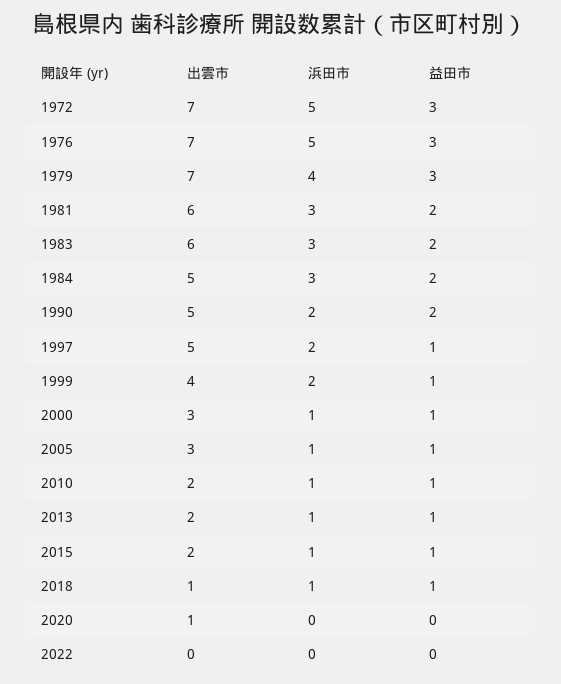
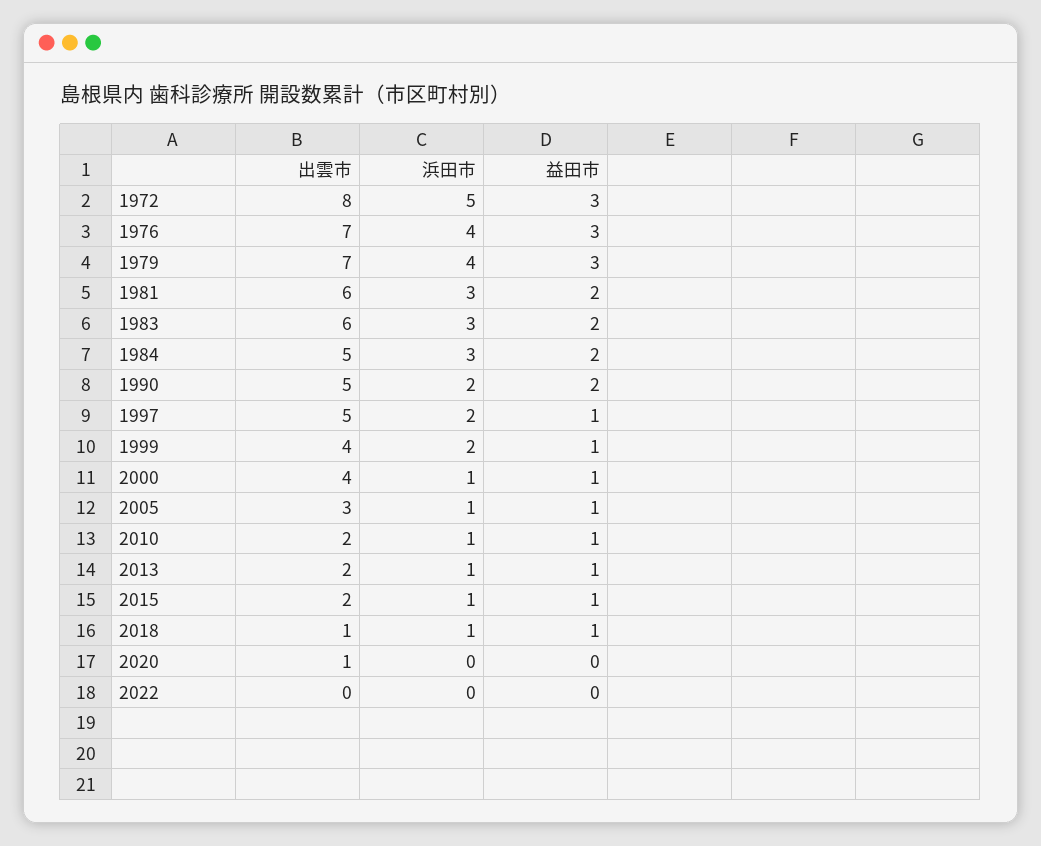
  {
    "出雲市": {
-     "1972": 7,
+     "1972": 8,
      "1976": 7,
      "1979": 7,
      "1981": 6,
      "1983": 6,
      "1984": 5,
      "1990": 5,
      "1997": 5,
      "1999": 4,
-     "2000": 3,
+     "2000": 4,
      "2005": 3,
      "2010": 2,
      "2013": 2,
      "2015": 2,
      "2018": 1,
      "2020": 1,
      "2022": 0
    },
    "浜田市": {
      "1972": 5,
-     "1976": 5,
+     "1976": 4,
      "1979": 4,
      "1981": 3,
      "1983": 3,
      "1984": 3,
      "1990": 2,
      "1997": 2,
      "1999": 2,
      "2000": 1,
      "2005": 1,
      "2010": 1,
      "2013": 1,
      "2015": 1,
      "2018": 1,
      "2020": 0,
      "2022": 0
    },
    "益田市": {
      "1972": 3,
      "1976": 3,
      "1979": 3,
      "1981": 2,
      "1983": 2,
      "1984": 2,
      "1990": 2,
      "1997": 1,
      "1999": 1,
      "2000": 1,
      "2005": 1,
      "2010": 1,
      "2013": 1,
      "2015": 1,
      "2018": 1,
      "2020": 0,
      "2022": 0
    }
  }

